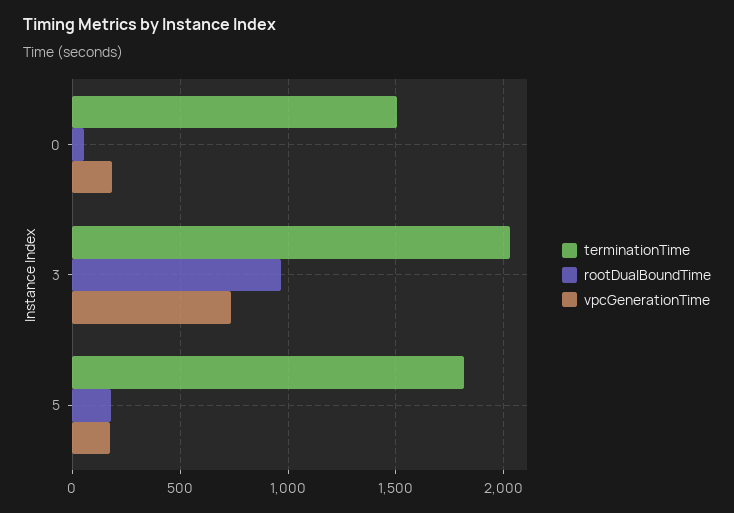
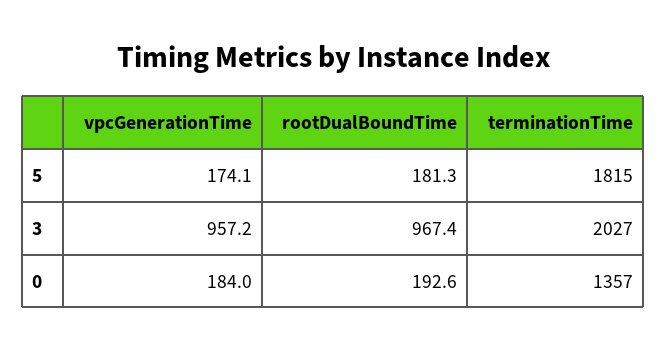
  {
    "terminationTime": {
-     "0": 1500,
+     "0": 1357,
      "3": 2027,
      "5": 1815
    },
    "rootDualBoundTime": {
-     "0": 50,
+     "0": 192.6,
      "3": 967.4,
      "5": 181.3
    },
    "vpcGenerationTime": {
      "0": 184,
-     "3": 750,
+     "3": 957.2,
      "5": 174.1
    }
  }

